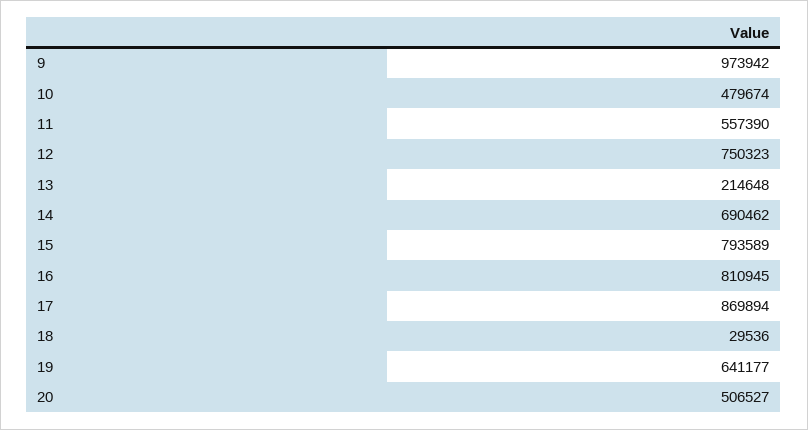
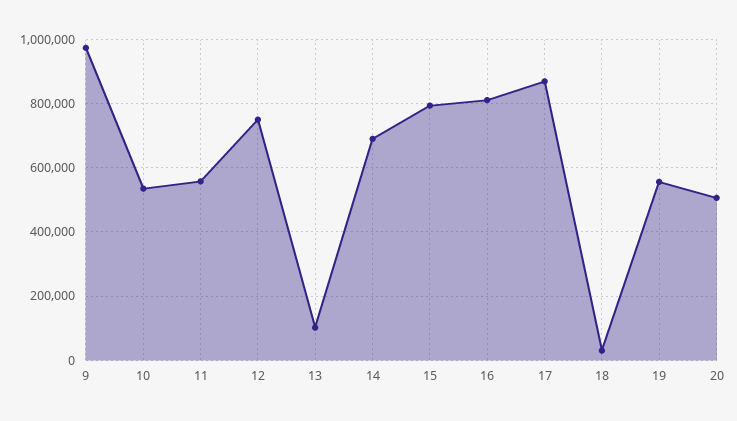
  {
    "9": 973942,
-   "10": 479674,
+   "10": 540000,
    "11": 557390,
    "12": 750323,
-   "13": 214648,
+   "13": 100000,
    "14": 690462,
    "15": 793589,
    "16": 810945,
    "17": 869894,
    "18": 29536,
-   "19": 641177,
+   "19": 560000,
    "20": 506527
  }

